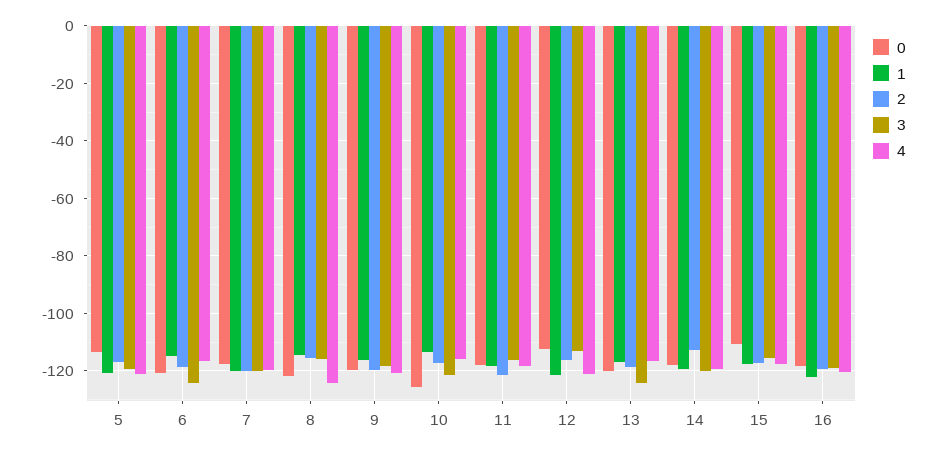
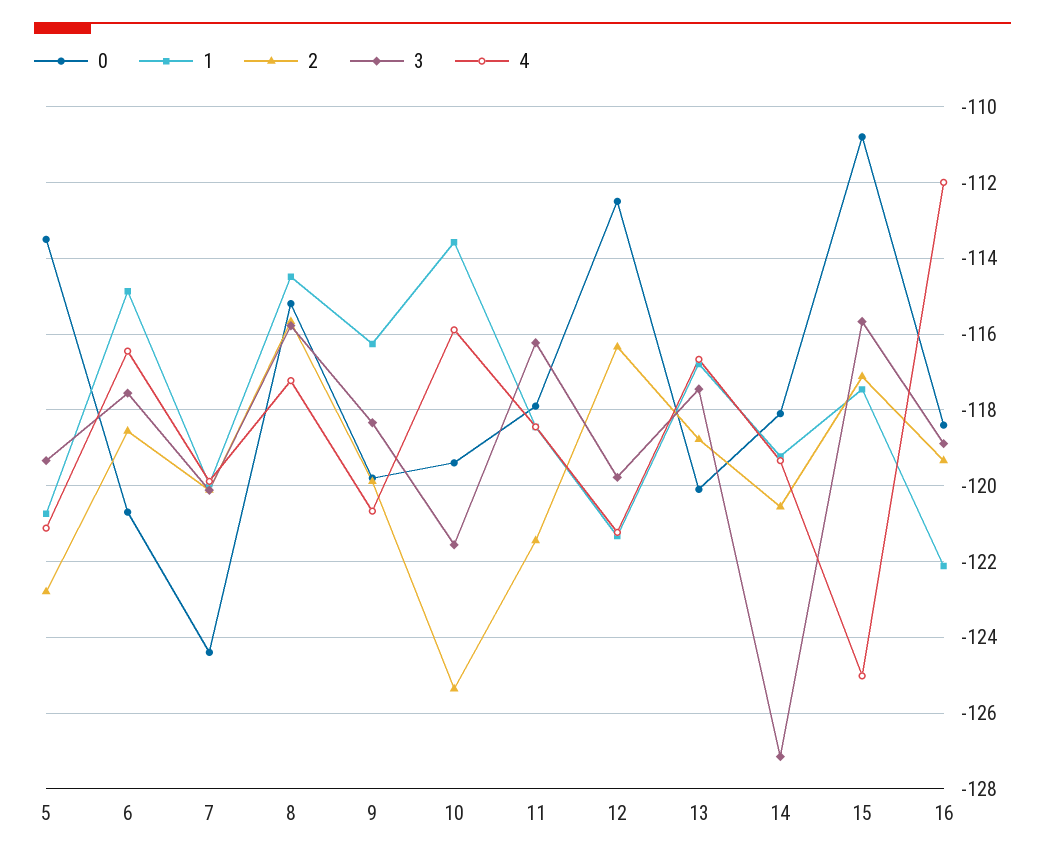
  {
    "0": {
      "5": -113.6,
      "6": -120.8,
-     "7": -117.5,
+     "7": -124.4,
-     "8": -122.5,
+     "8": -115.2,
      "9": -119.8,
-     "10": -125,
+     "10": -119.4,
      "11": -118,
      "12": -112.6,
      "13": -120.2,
      "14": -118.2,
      "15": -110.8,
      "16": -118.4
    },
    "1": {
      "5": -120.8,
      "6": -114.8,
      "7": -120,
      "8": -114.4,
      "9": -116.2,
      "10": -113.6,
      "11": -118.4,
      "12": -121.4,
      "13": -116.8,
      "14": -119.2,
      "15": -117.4,
      "16": -122.2
    },
    "2": {
-     "5": -117.5,
+     "5": -122.8,
      "6": -118.6,
      "7": -120.2,
      "8": -115.6,
      "9": -119.8,
-     "10": -117.5,
+     "10": -125.4,
      "11": -121.4,
      "12": -116.4,
      "13": -118.8,
-     "14": -112.5,
+     "14": -120.6,
      "15": -117.2,
      "16": -119.4
    },
    "3": {
      "5": -119.4,
-     "6": -125,
+     "6": -117.6,
      "7": -120.2,
      "8": -115.8,
      "9": -118.4,
      "10": -121.6,
      "11": -116.2,
-     "12": -112.5,
+     "12": -119.8,
-     "13": -125,
+     "13": -117.4,
-     "14": -120,
+     "14": -127.2,
      "15": -115.6,
      "16": -118.8
    },
    "4": {
      "5": -121.2,
      "6": -116.4,
      "7": -119.8,
-     "8": -125,
+     "8": -117.2,
      "9": -120.6,
      "10": -115.8,
      "11": -118.4,
      "12": -121.2,
      "13": -116.6,
      "14": -119.4,
-     "15": -117.5,
+     "15": -125,
-     "16": -120
+     "16": -112
    }
  }

